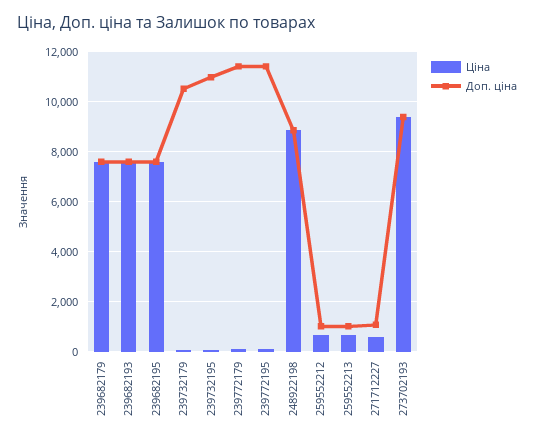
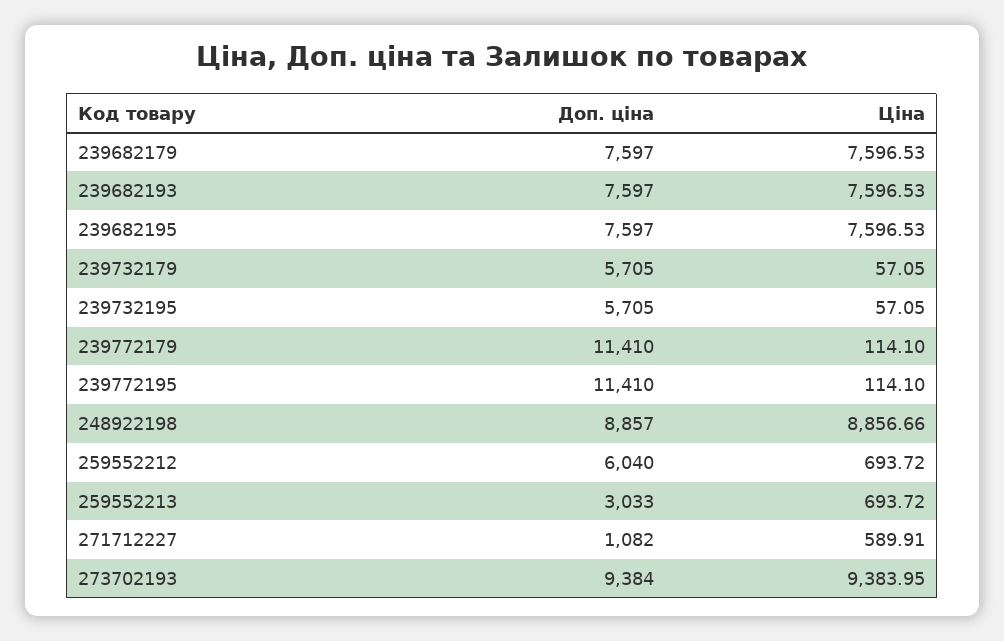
  {
    "Ціна": {
      "239682179": 7596.53,
      "239682193": 7596.53,
      "239682195": 7596.53,
      "239732179": 57.05,
      "239732195": 57.05,
      "239772179": 114.1,
      "239772195": 114.1,
      "248922198": 8856.66,
      "259552212": 693.72,
      "259552213": 693.72,
      "271712227": 589.91,
      "273702193": 9383.95
    },
    "Доп. ціна": {
      "239682179": 7597,
      "239682193": 7597,
      "239682195": 7597,
-     "239732179": 10500,
+     "239732179": 5705,
-     "239732195": 11000,
+     "239732195": 5705,
      "239772179": 11410,
      "239772195": 11410,
      "248922198": 8857,
-     "259552212": 1000,
+     "259552212": 6040,
-     "259552213": 1000,
+     "259552213": 3033,
      "271712227": 1082,
      "273702193": 9384
    }
  }

